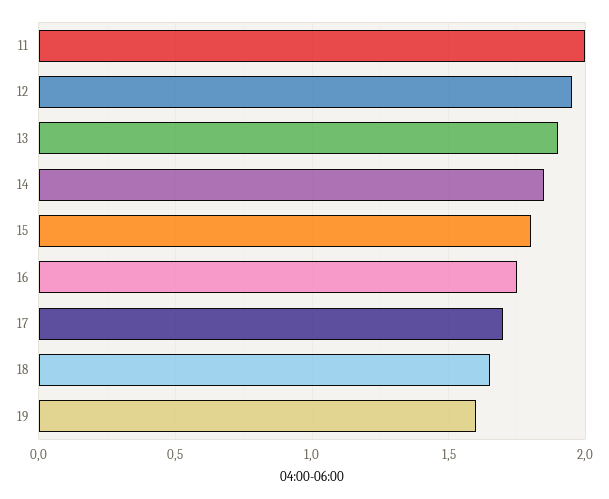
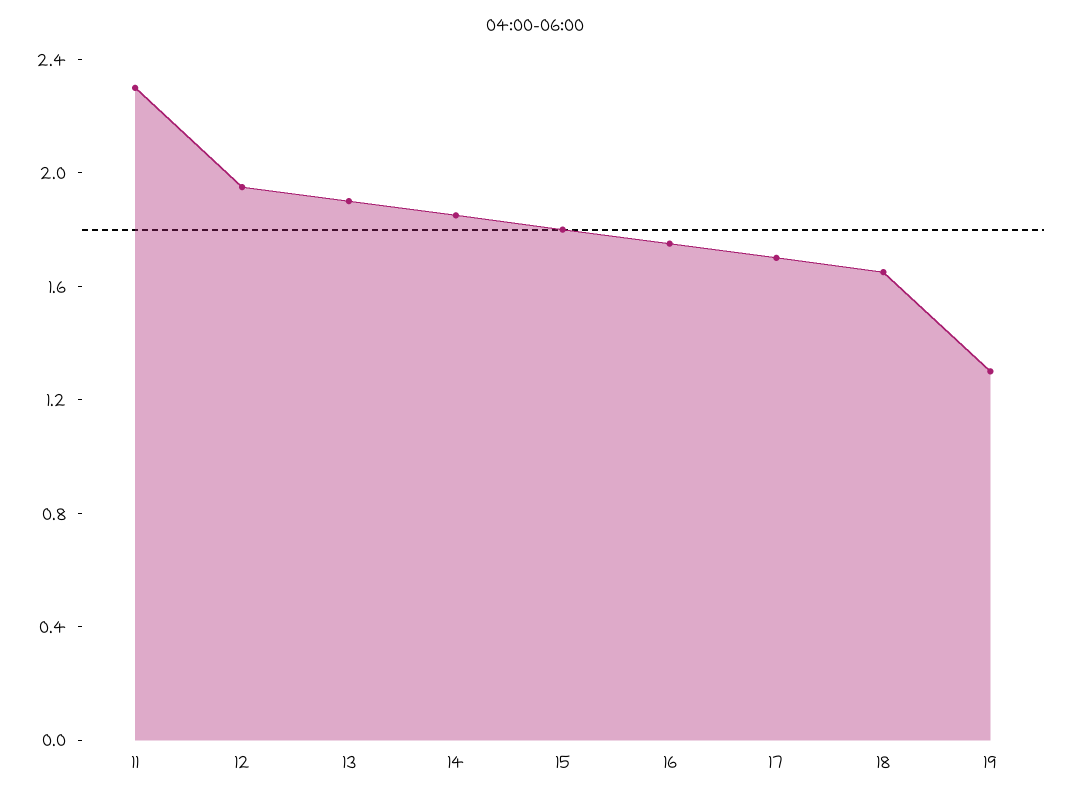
  {
-   "11": 2,
+   "11": 2.3,
    "12": 1.95,
    "13": 1.9,
    "14": 1.85,
    "15": 1.8,
    "16": 1.75,
    "17": 1.7,
    "18": 1.65,
-   "19": 1.6
+   "19": 1.3
  }

